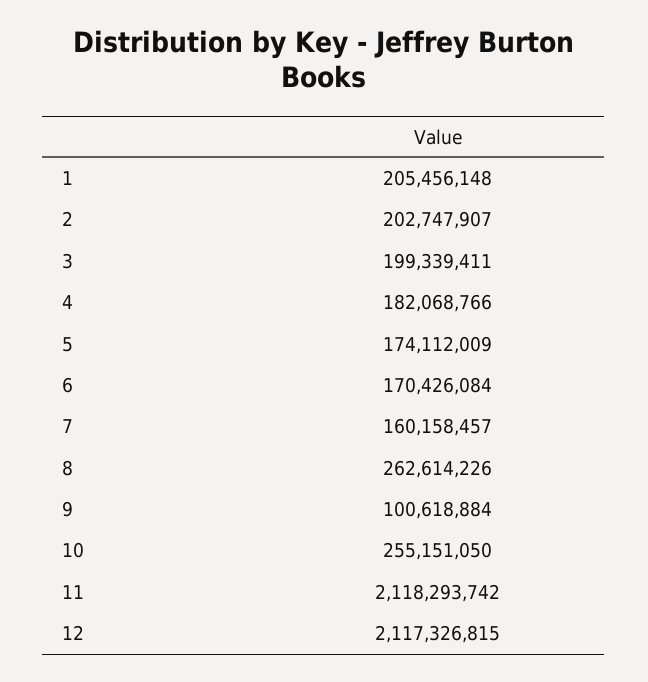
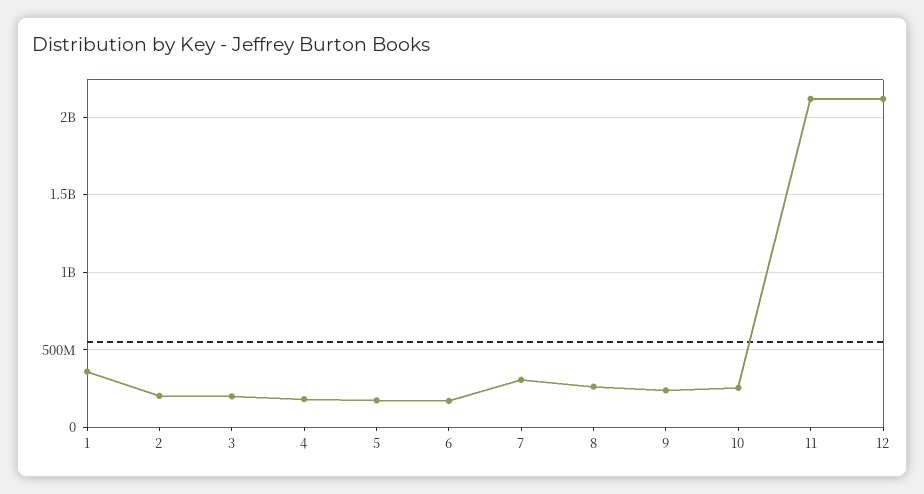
  {
-   "1": 205456148,
+   "1": 350000000,
    "2": 202747907,
    "3": 199339411,
    "4": 182068766,
    "5": 174112009,
    "6": 170426084,
-   "7": 160158457,
+   "7": 300000000,
    "8": 262614226,
-   "9": 100618884,
+   "9": 250000000,
    "10": 255151050,
    "11": 2118293742,
    "12": 2117326815
  }

